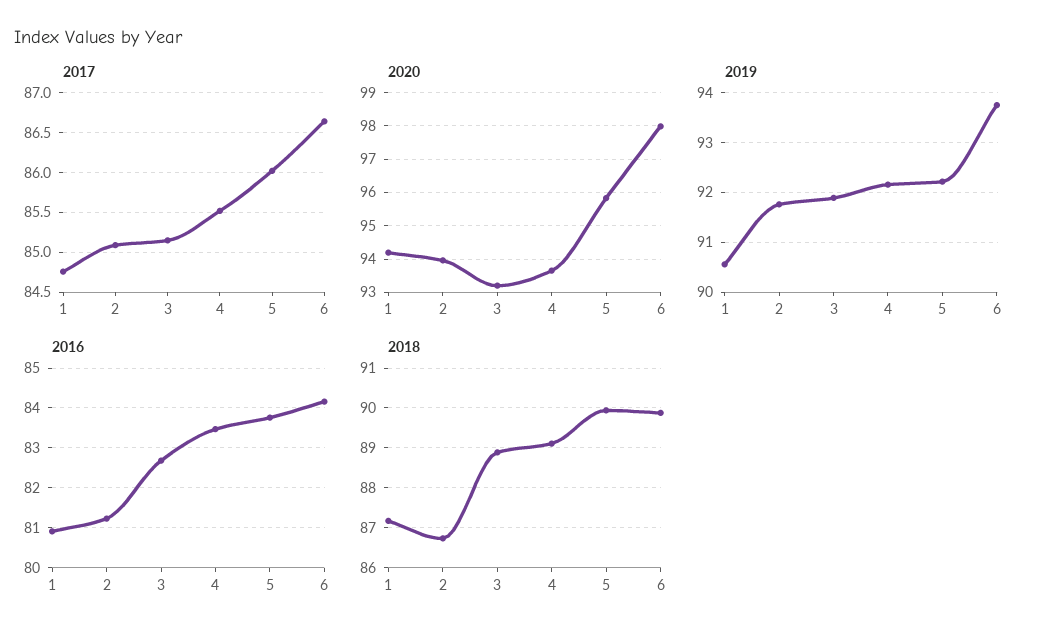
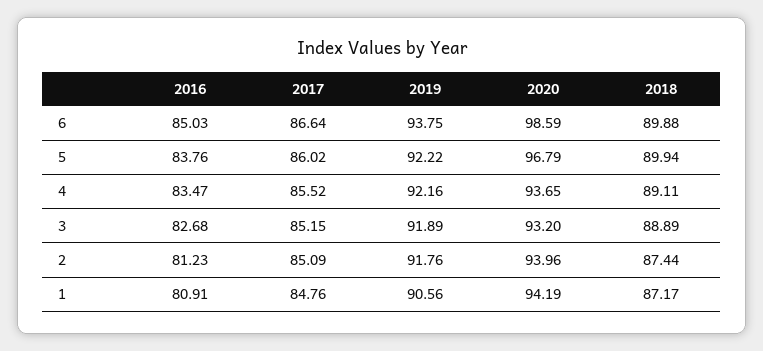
  {
    "2017": {
      "1": 84.76,
      "2": 85.09,
      "3": 85.15,
      "4": 85.52,
      "5": 86.02,
      "6": 86.64
    },
    "2020": {
      "1": 94.19,
      "2": 93.96,
      "3": 93.2,
      "4": 93.65,
-     "5": 95.8,
+     "5": 96.79,
-     "6": 98
+     "6": 98.59
    },
    "2019": {
      "1": 90.56,
      "2": 91.76,
      "3": 91.89,
      "4": 92.16,
      "5": 92.22,
      "6": 93.75
    },
    "2016": {
      "1": 80.91,
      "2": 81.23,
      "3": 82.68,
      "4": 83.47,
      "5": 83.76,
-     "6": 84.2
+     "6": 85.03
    },
    "2018": {
      "1": 87.17,
-     "2": 86.8,
+     "2": 87.44,
      "3": 88.89,
      "4": 89.11,
      "5": 89.94,
      "6": 89.88
    }
  }

